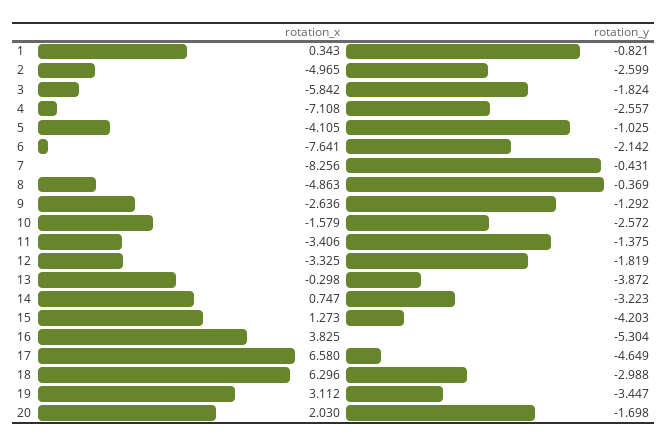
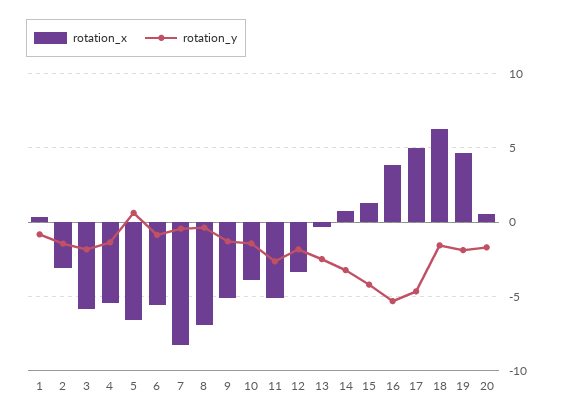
  {
    "rotation_x": {
      "1": 0.343,
-     "2": -4.965,
+     "2": -3,
      "3": -5.842,
-     "4": -7.108,
+     "4": -5.5,
-     "5": -4.105,
+     "5": -6.5,
-     "6": -7.641,
+     "6": -5.5,
      "7": -8.256,
-     "8": -4.863,
+     "8": -7,
-     "9": -2.636,
+     "9": -5,
-     "10": -1.579,
+     "10": -4,
-     "11": -3.406,
+     "11": -5,
      "12": -3.325,
      "13": -0.298,
      "14": 0.747,
      "15": 1.273,
      "16": 3.825,
-     "17": 6.58,
+     "17": 5,
      "18": 6.296,
-     "19": 3.112,
+     "19": 4.5,
-     "20": 2.03
+     "20": 0.5
    },
    "rotation_y": {
      "1": -0.821,
-     "2": -2.599,
+     "2": -1.5,
      "3": -1.824,
-     "4": -2.557,
+     "4": -1.5,
-     "5": -1.025,
+     "5": 0.5,
-     "6": -2.142,
+     "6": -1,
      "7": -0.431,
      "8": -0.369,
      "9": -1.292,
-     "10": -2.572,
+     "10": -1.5,
-     "11": -1.375,
+     "11": -2.5,
      "12": -1.819,
-     "13": -3.872,
+     "13": -2.5,
      "14": -3.223,
      "15": -4.203,
      "16": -5.304,
      "17": -4.649,
-     "18": -2.988,
+     "18": -1.5,
-     "19": -3.447,
+     "19": -2,
      "20": -1.698
    }
  }

